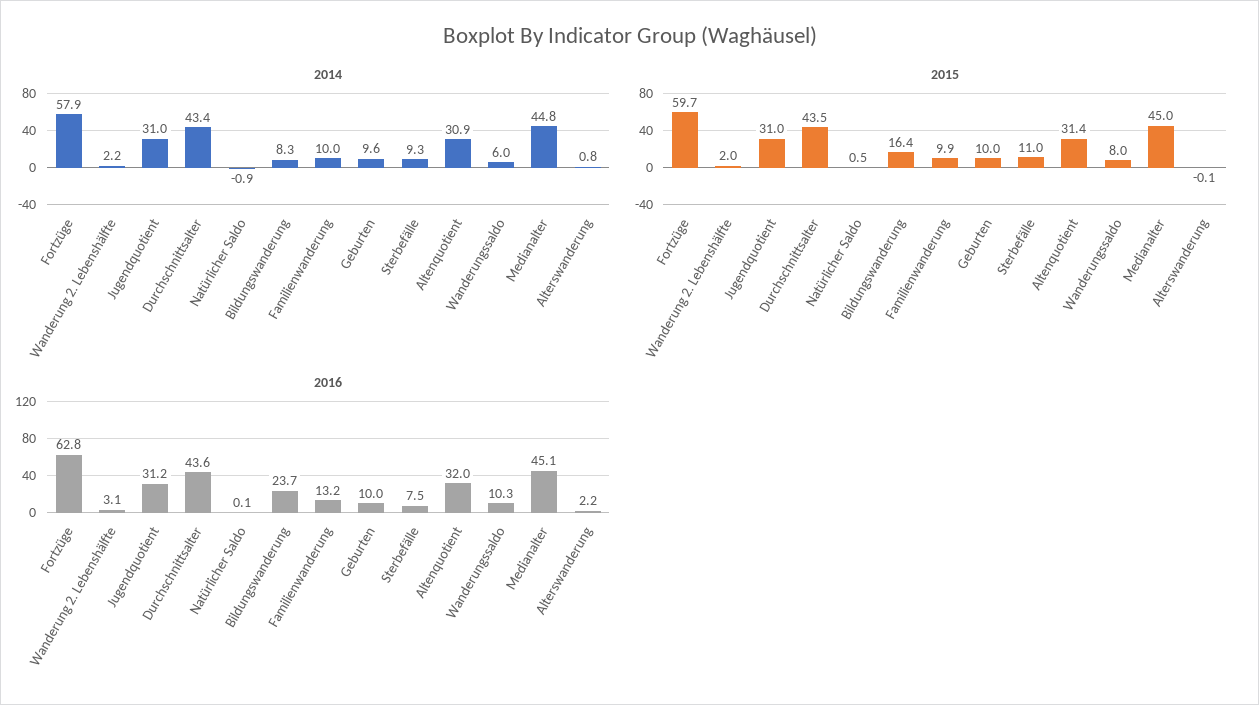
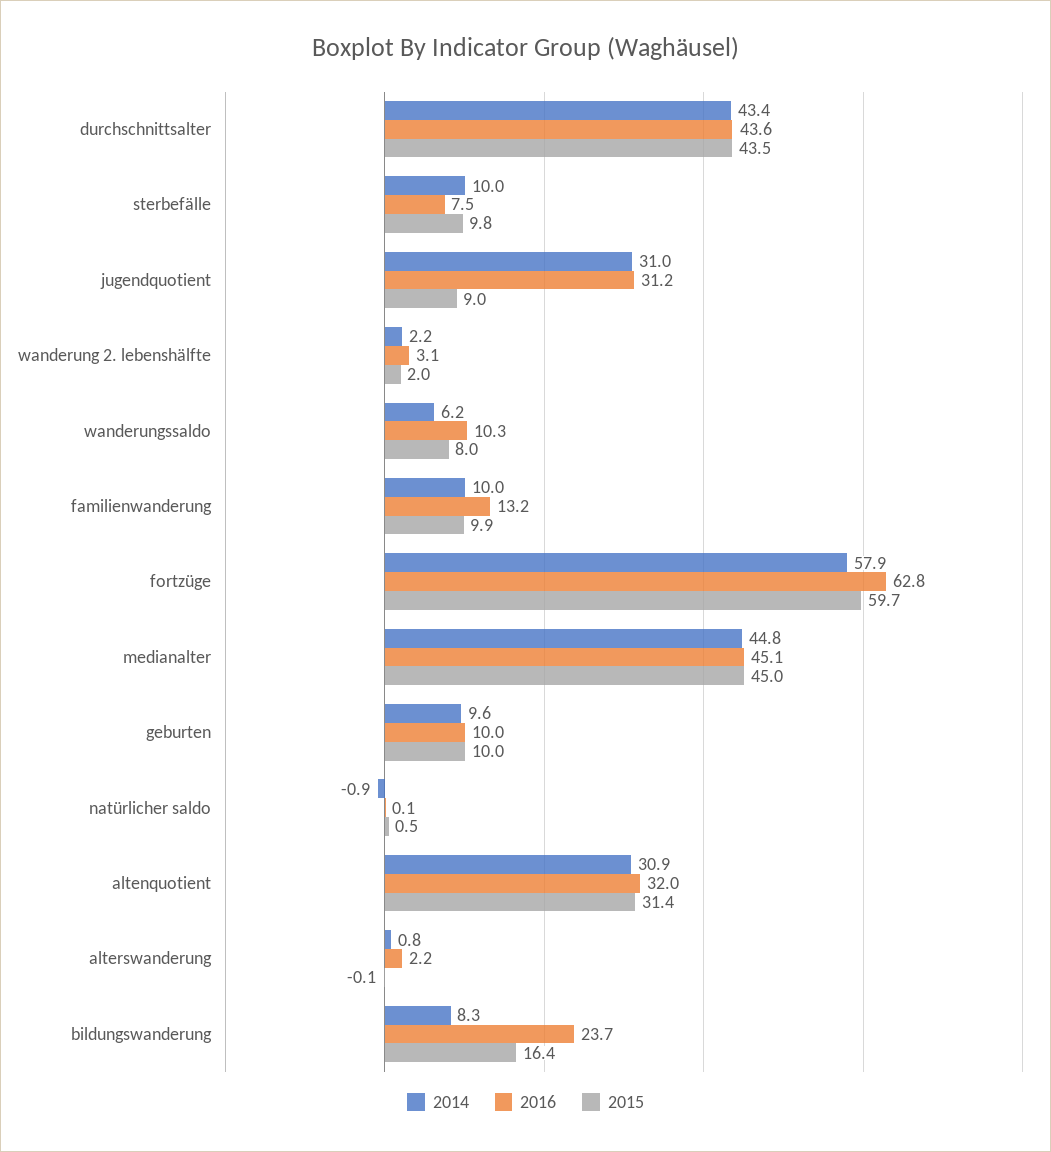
  {
    "2014": {
      "Fortzüge": 57.9,
      "Wanderung 2. Lebenshälfte": 2.2,
      "Jugendquotient": 31,
      "Durchschnittsalter": 43.4,
      "Natürlicher Saldo": -0.9,
      "Bildungswanderung": 8.3,
      "Familienwanderung": 10,
      "Geburten": 9.6,
-     "Sterbefälle": 9.3,
+     "Sterbefälle": 10,
      "Altenquotient": 30.9,
-     "Wanderungssaldo": 6,
+     "Wanderungssaldo": 6.2,
      "Medianalter": 44.8,
      "Alterswanderung": 0.8
    },
    "2015": {
      "Fortzüge": 59.7,
      "Wanderung 2. Lebenshälfte": 2,
-     "Jugendquotient": 31,
+     "Jugendquotient": 9,
      "Durchschnittsalter": 43.5,
      "Natürlicher Saldo": 0.5,
      "Bildungswanderung": 16.4,
      "Familienwanderung": 9.9,
      "Geburten": 10,
-     "Sterbefälle": 11,
+     "Sterbefälle": 9.8,
      "Altenquotient": 31.4,
      "Wanderungssaldo": 8,
      "Medianalter": 45,
      "Alterswanderung": -0.1
    },
    "2016": {
      "Fortzüge": 62.8,
      "Wanderung 2. Lebenshälfte": 3.1,
      "Jugendquotient": 31.2,
      "Durchschnittsalter": 43.6,
      "Natürlicher Saldo": 0.1,
      "Bildungswanderung": 23.7,
      "Familienwanderung": 13.2,
      "Geburten": 10,
      "Sterbefälle": 7.5,
      "Altenquotient": 32,
      "Wanderungssaldo": 10.3,
      "Medianalter": 45.1,
      "Alterswanderung": 2.2
    }
  }

